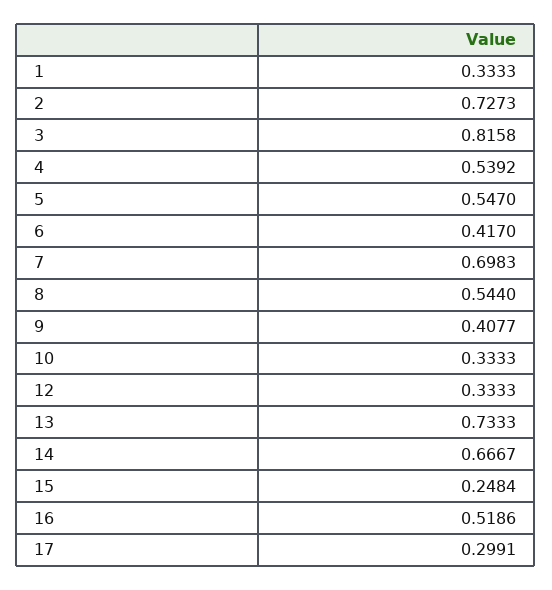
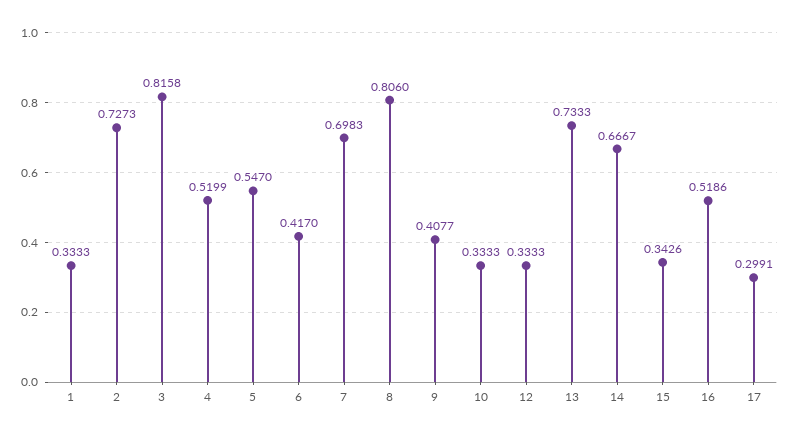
  {
    "1": 0.3333,
    "2": 0.7273,
    "3": 0.8158,
-   "4": 0.5392,
+   "4": 0.5199,
    "5": 0.547,
    "6": 0.417,
    "7": 0.6983,
-   "8": 0.544,
+   "8": 0.806,
    "9": 0.4077,
    "10": 0.3333,
    "12": 0.3333,
    "13": 0.7333,
    "14": 0.6667,
-   "15": 0.2484,
+   "15": 0.3426,
    "16": 0.5186,
    "17": 0.2991
  }

